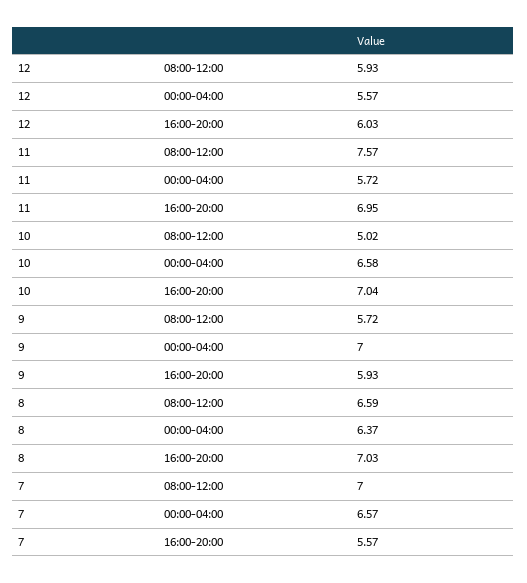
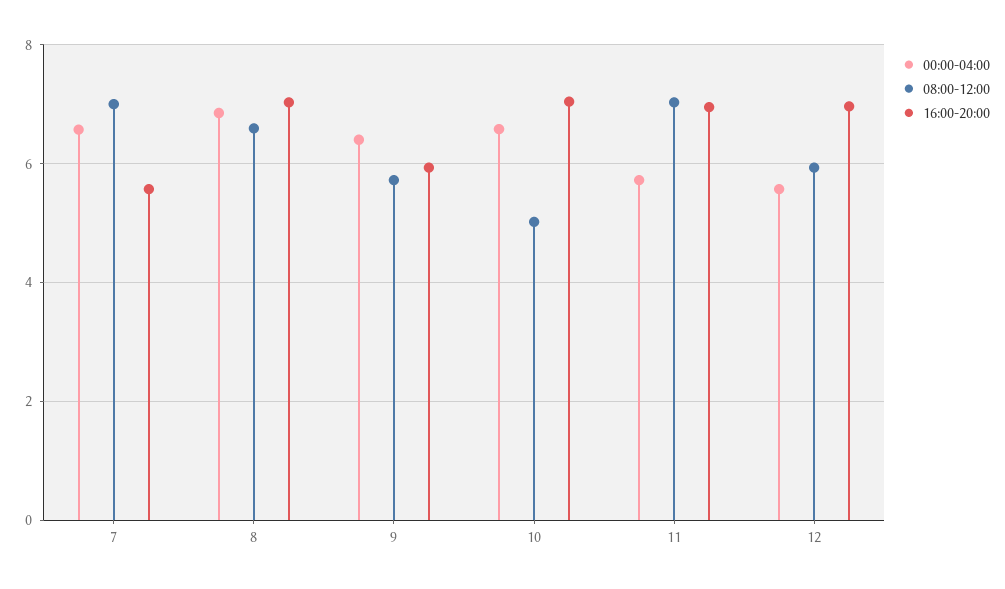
  {
    "08:00-12:00": {
      "12": 5.93,
-     "11": 7.57,
+     "11": 7,
      "10": 5.02,
      "9": 5.72,
      "8": 6.59,
      "7": 7
    },
    "00:00-04:00": {
      "12": 5.57,
      "11": 5.72,
      "10": 6.58,
-     "9": 7,
+     "9": 6.4,
-     "8": 6.37,
+     "8": 6.8,
      "7": 6.57
    },
    "16:00-20:00": {
-     "12": 6.03,
+     "12": 7,
      "11": 6.95,
      "10": 7.04,
      "9": 5.93,
      "8": 7.03,
      "7": 5.57
    }
  }

